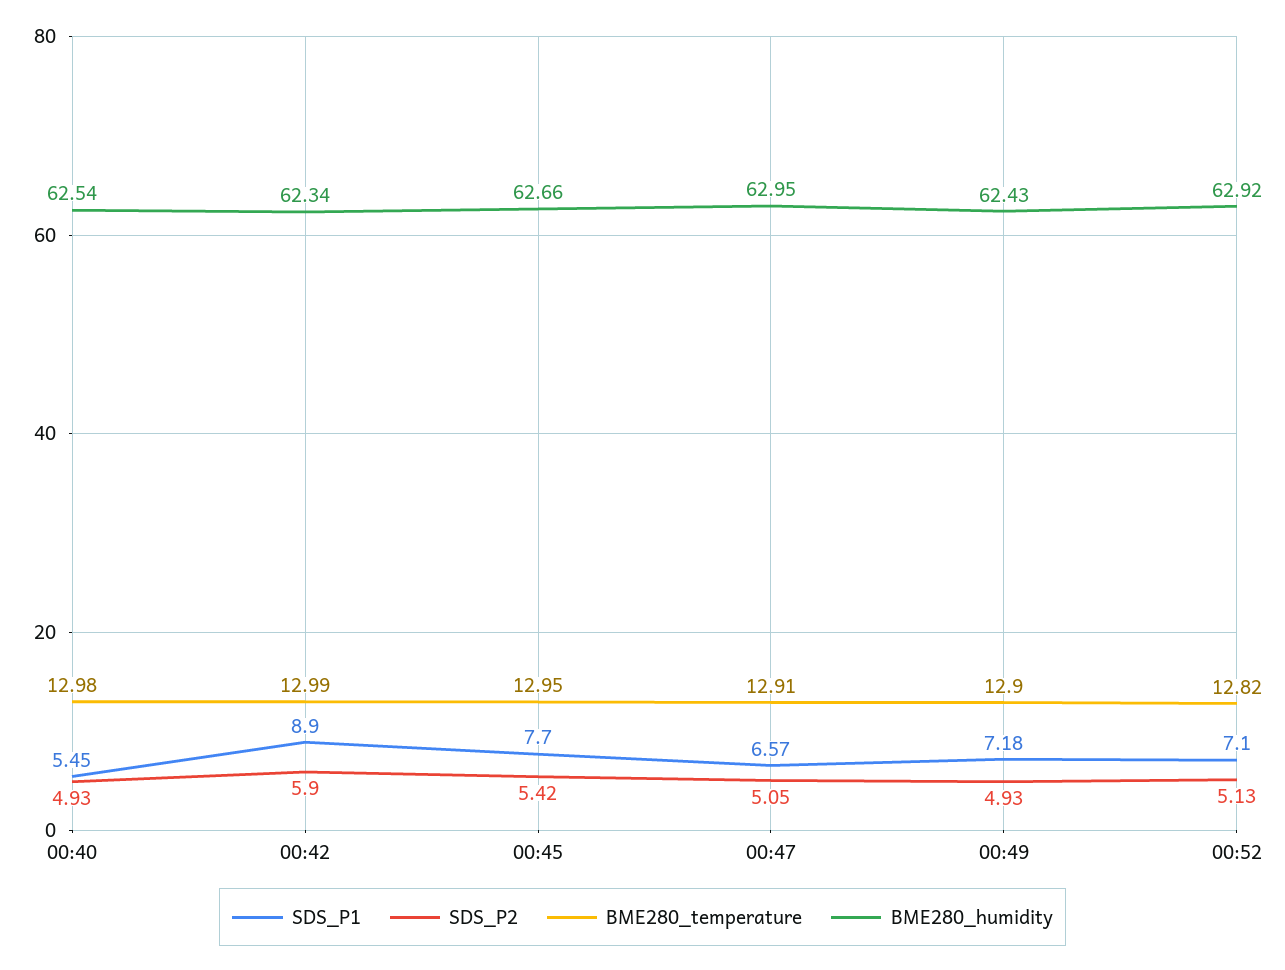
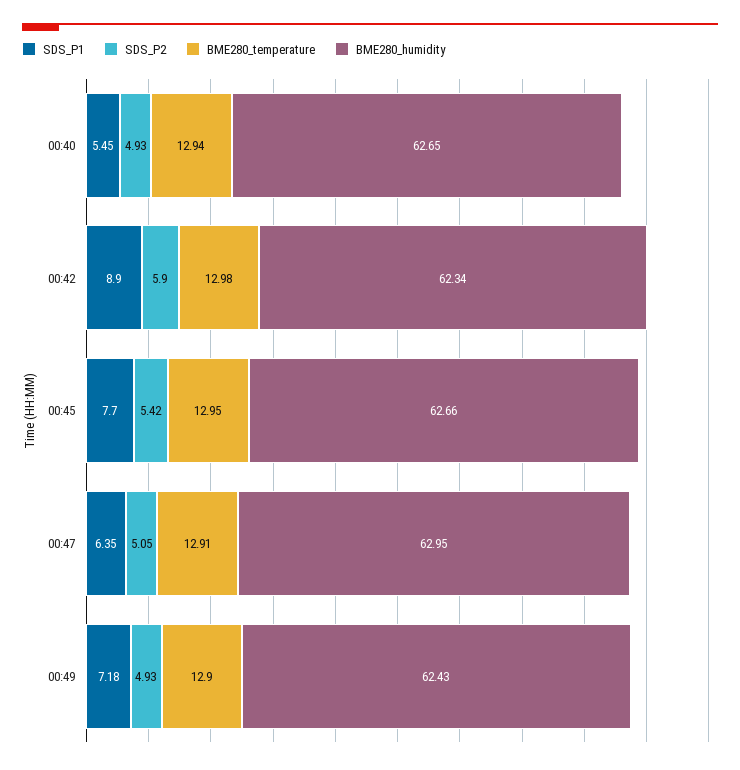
  {
    "SDS_P1": {
      "00:40": 5.45,
      "00:42": 8.9,
      "00:45": 7.7,
-     "00:47": 6.57,
+     "00:47": 6.35,
-     "00:49": 7.18,
+     "00:49": 7.18
-     "00:52": 7.1
    },
    "SDS_P2": {
      "00:40": 4.93,
      "00:42": 5.9,
      "00:45": 5.42,
      "00:47": 5.05,
-     "00:49": 4.93,
+     "00:49": 4.93
-     "00:52": 5.13
    },
    "BME280_temperature": {
-     "00:40": 12.98,
+     "00:40": 12.94,
-     "00:42": 12.99,
+     "00:42": 12.98,
      "00:45": 12.95,
      "00:47": 12.91,
-     "00:49": 12.9,
+     "00:49": 12.9
-     "00:52": 12.82
    },
    "BME280_humidity": {
-     "00:40": 62.54,
+     "00:40": 62.65,
      "00:42": 62.34,
      "00:45": 62.66,
      "00:47": 62.95,
-     "00:49": 62.43,
+     "00:49": 62.43
-     "00:52": 62.92
    }
  }

